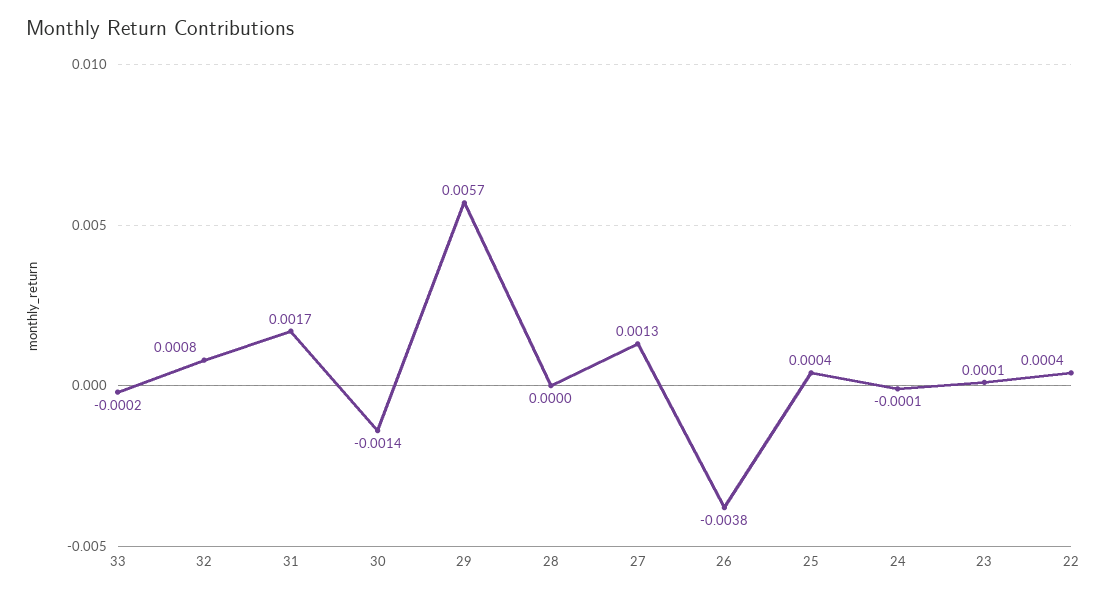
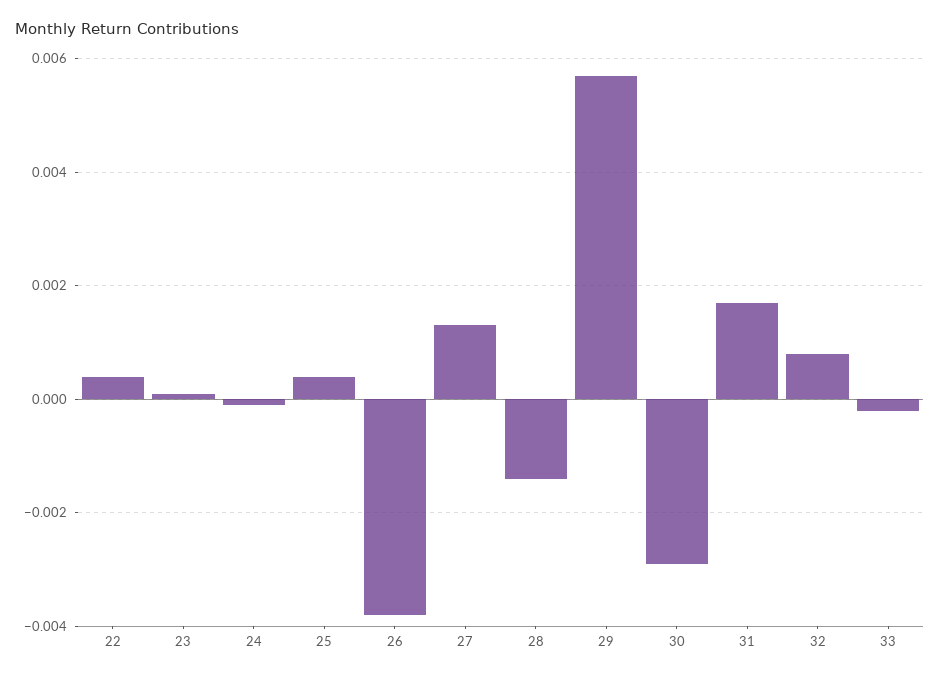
  {
    "33": -0.0002,
    "32": 0.0008,
    "31": 0.0017,
-   "30": -0.0014,
+   "30": -0.003,
    "29": 0.0057,
-   "28": 0,
+   "28": -0.0015,
    "27": 0.0013,
    "26": -0.0038,
    "25": 0.0004,
    "24": -0.0001,
    "23": 0.0001,
    "22": 0.0004
  }

